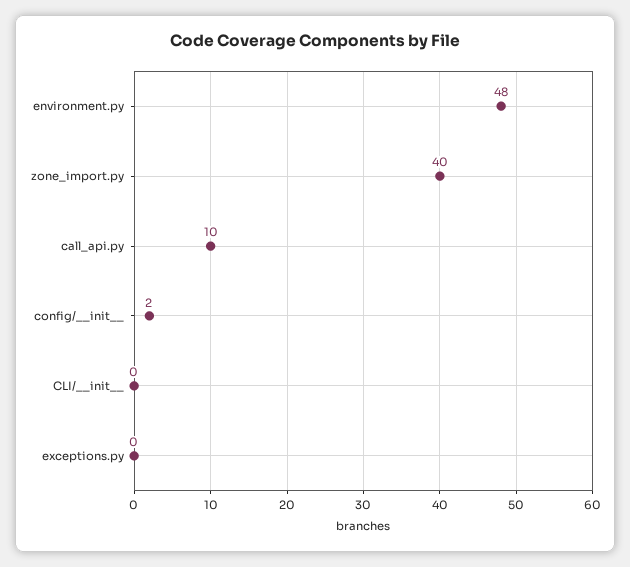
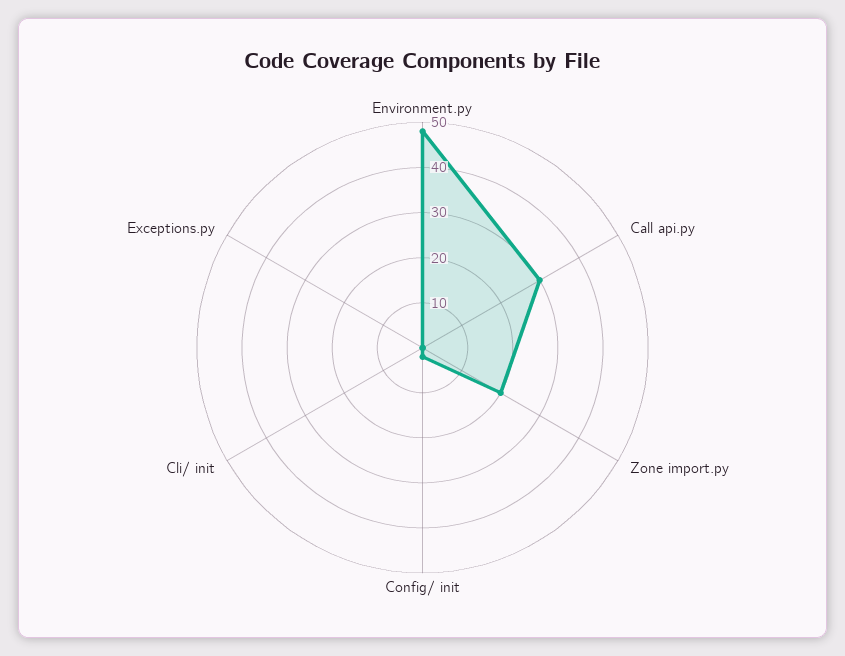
  {
    "environment.py": 48,
-   "zone_import.py": 40,
+   "zone_import.py": 20,
-   "call_api.py": 10,
+   "call_api.py": 30,
    "config/__init__": 2,
    "CLI/__init__": 0,
    "exceptions.py": 0
  }

